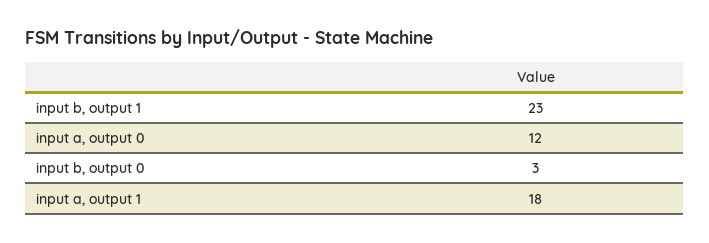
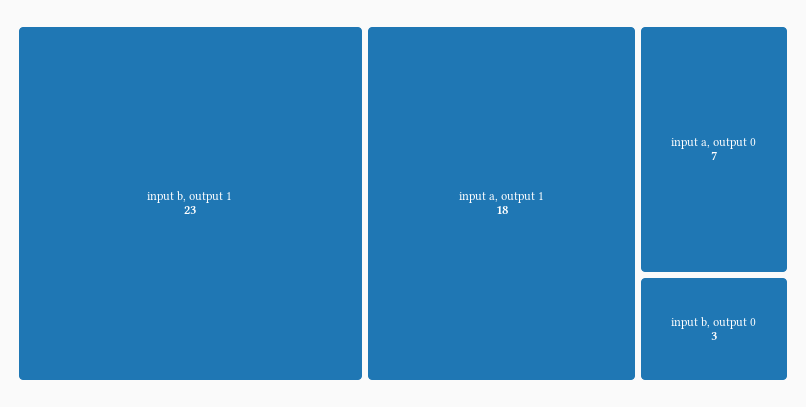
  {
    "input b, output 1": 23,
-   "input a, output 0": 12,
+   "input a, output 0": 7,
    "input b, output 0": 3,
    "input a, output 1": 18
  }

